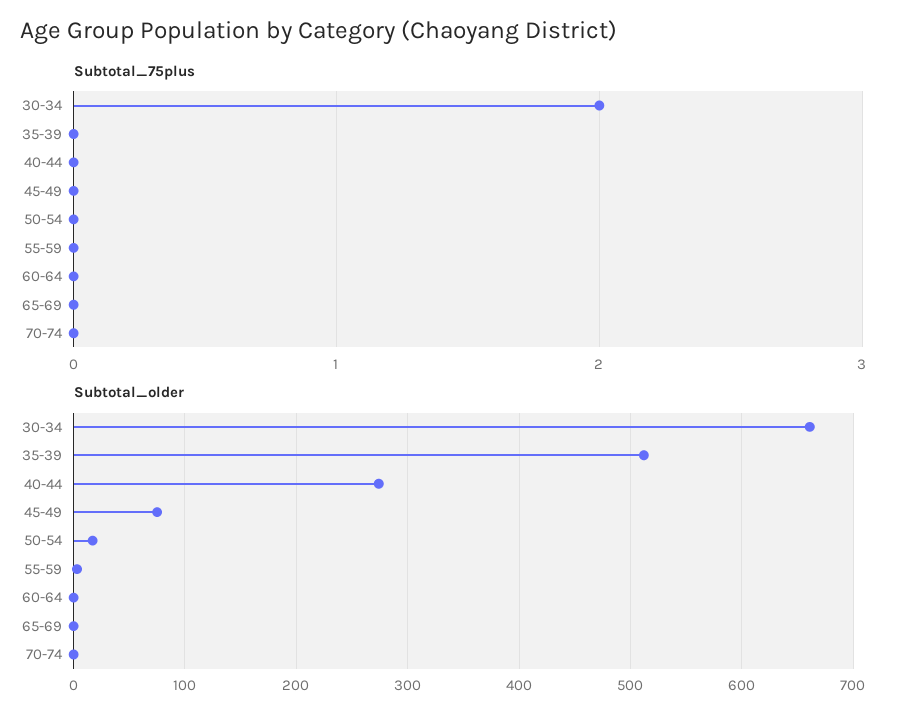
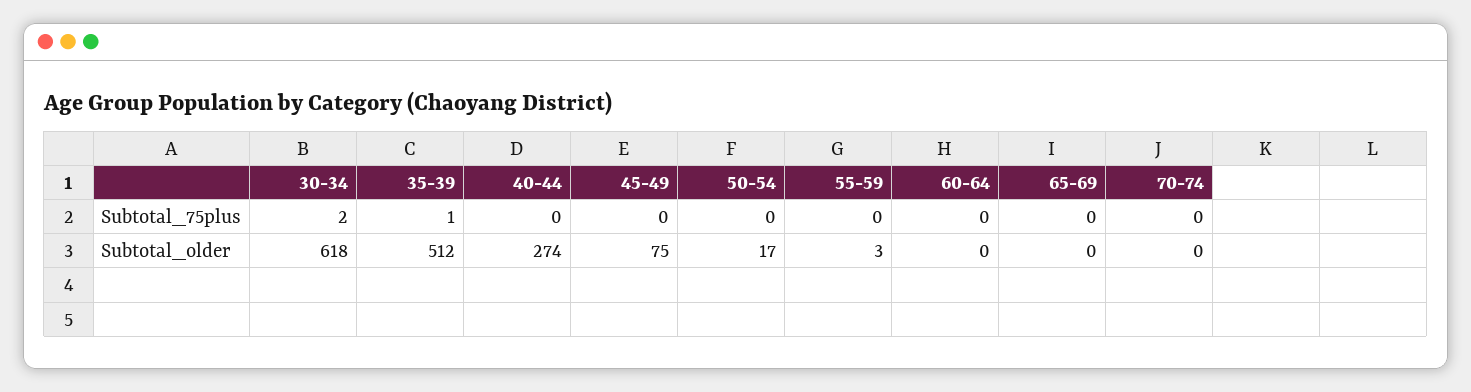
  {
    "Subtotal_75plus": {
      "30-34": 2,
-     "35-39": 0,
+     "35-39": 1,
      "40-44": 0,
      "45-49": 0,
      "50-54": 0,
      "55-59": 0,
      "60-64": 0,
      "65-69": 0,
      "70-74": 0
    },
    "Subtotal_older": {
-     "30-34": 660,
+     "30-34": 618,
      "35-39": 512,
      "40-44": 274,
      "45-49": 75,
      "50-54": 17,
      "55-59": 3,
      "60-64": 0,
      "65-69": 0,
      "70-74": 0
    }
  }

